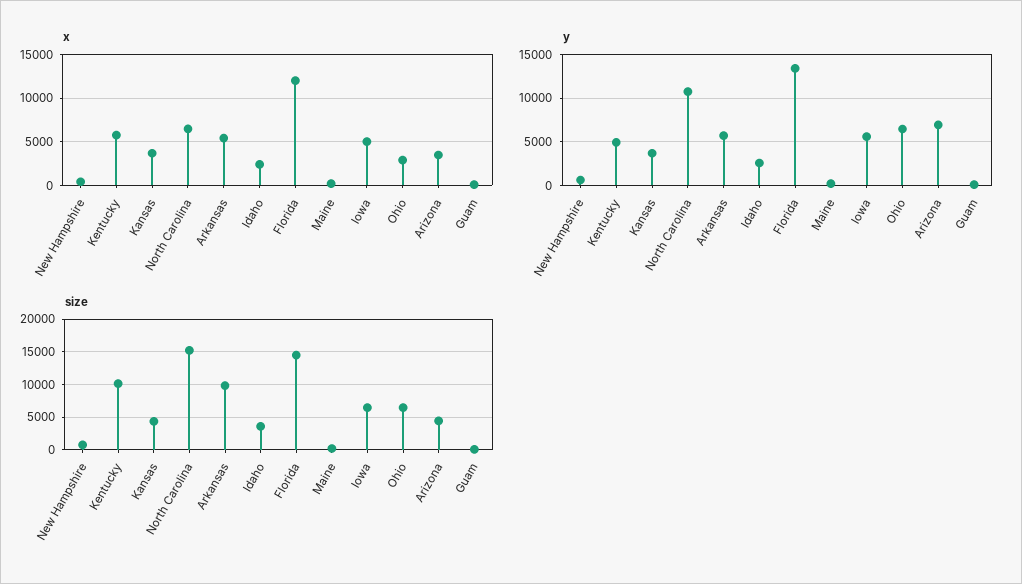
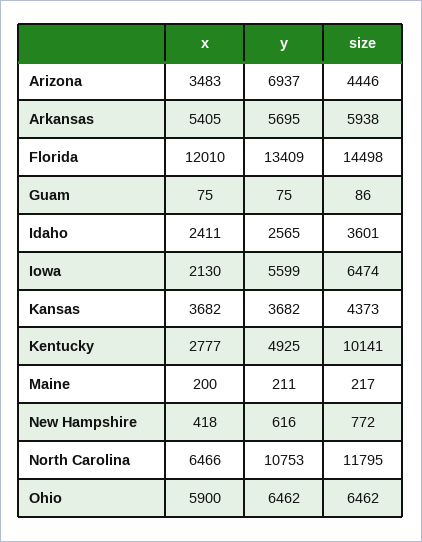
  {
    "x": {
      "New Hampshire": 418,
-     "Kentucky": 6000,
+     "Kentucky": 2777,
      "Kansas": 3682,
      "North Carolina": 6466,
      "Arkansas": 5405,
      "Idaho": 2411,
      "Florida": 12010,
      "Maine": 200,
-     "Iowa": 5000,
+     "Iowa": 2130,
-     "Ohio": 3000,
+     "Ohio": 5900,
      "Arizona": 3483,
      "Guam": 75
    },
    "y": {
      "New Hampshire": 616,
      "Kentucky": 4925,
      "Kansas": 3682,
      "North Carolina": 10753,
      "Arkansas": 5695,
      "Idaho": 2565,
      "Florida": 13409,
      "Maine": 211,
      "Iowa": 5599,
      "Ohio": 6462,
      "Arizona": 6937,
      "Guam": 75
    },
    "size": {
      "New Hampshire": 772,
      "Kentucky": 10141,
      "Kansas": 4373,
-     "North Carolina": 15000,
+     "North Carolina": 11795,
-     "Arkansas": 10000,
+     "Arkansas": 5938,
      "Idaho": 3601,
      "Florida": 14498,
      "Maine": 217,
      "Iowa": 6474,
      "Ohio": 6462,
      "Arizona": 4446,
      "Guam": 86
    }
  }

